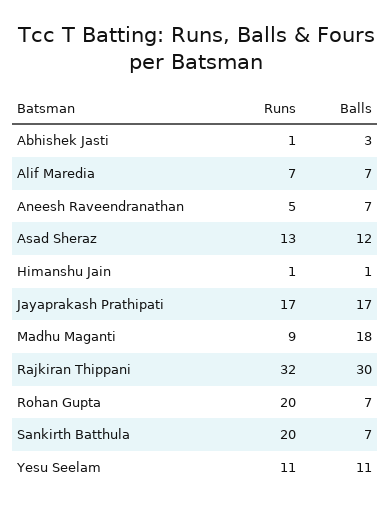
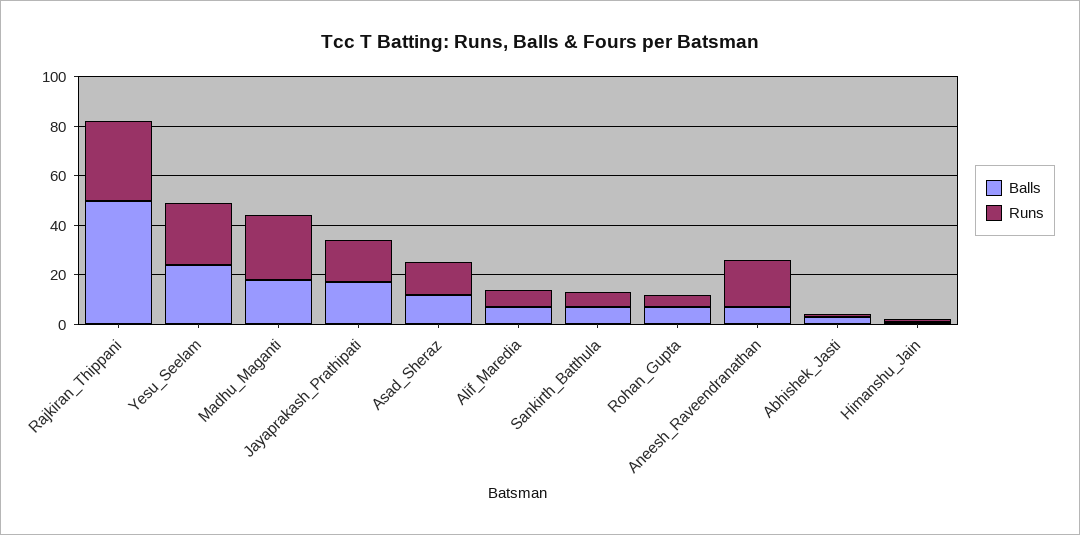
  {
    "Runs": {
      "Abhishek Jasti": 1,
      "Alif Maredia": 7,
-     "Aneesh Raveendranathan": 5,
+     "Aneesh Raveendranathan": 20,
      "Asad Sheraz": 13,
      "Himanshu Jain": 1,
      "Jayaprakash Prathipati": 17,
-     "Madhu Maganti": 9,
+     "Madhu Maganti": 25,
      "Rajkiran Thippani": 32,
-     "Rohan Gupta": 20,
+     "Rohan Gupta": 5,
-     "Sankirth Batthula": 20,
+     "Sankirth Batthula": 5,
-     "Yesu Seelam": 11
+     "Yesu Seelam": 25
    },
    "Balls": {
      "Abhishek Jasti": 3,
      "Alif Maredia": 7,
      "Aneesh Raveendranathan": 7,
      "Asad Sheraz": 12,
      "Himanshu Jain": 1,
      "Jayaprakash Prathipati": 17,
      "Madhu Maganti": 18,
-     "Rajkiran Thippani": 30,
+     "Rajkiran Thippani": 50,
      "Rohan Gupta": 7,
      "Sankirth Batthula": 7,
-     "Yesu Seelam": 11
+     "Yesu Seelam": 25
    }
  }

